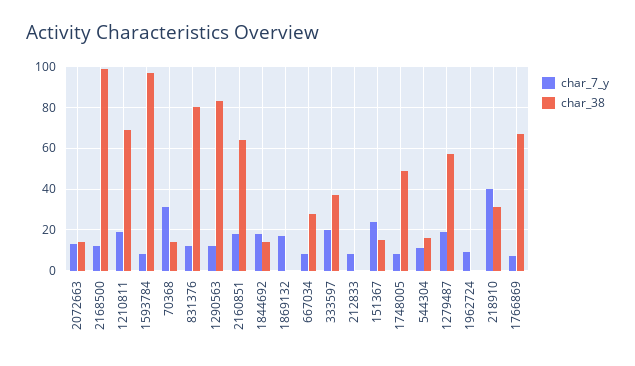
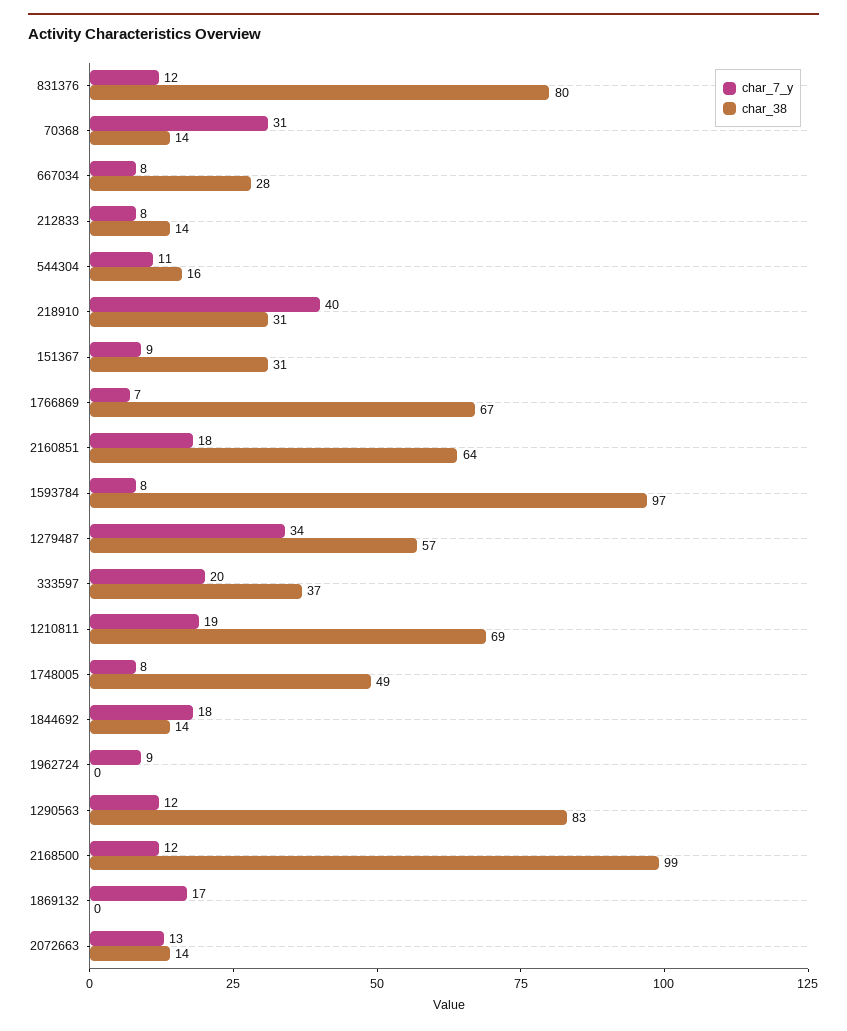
  {
    "char_7_y": {
      "2072663": 13,
      "2168500": 12,
      "1210811": 19,
      "1593784": 8,
      "70368": 31,
      "831376": 12,
      "1290563": 12,
      "2160851": 18,
      "1844692": 18,
      "1869132": 17,
      "667034": 8,
      "333597": 20,
      "212833": 8,
-     "151367": 25,
+     "151367": 9,
      "1748005": 8,
      "544304": 11,
-     "1279487": 20,
+     "1279487": 34,
      "1962724": 9,
      "218910": 40,
      "1766869": 7
    },
    "char_38": {
      "2072663": 14,
      "2168500": 99,
      "1210811": 69,
      "1593784": 97,
      "70368": 14,
      "831376": 80,
      "1290563": 83,
      "2160851": 64,
      "1844692": 14,
      "1869132": 0,
      "667034": 28,
      "333597": 37,
-     "212833": 0,
+     "212833": 14,
-     "151367": 15,
+     "151367": 31,
      "1748005": 49,
      "544304": 16,
      "1279487": 57,
      "1962724": 0,
      "218910": 31,
      "1766869": 67
    }
  }

